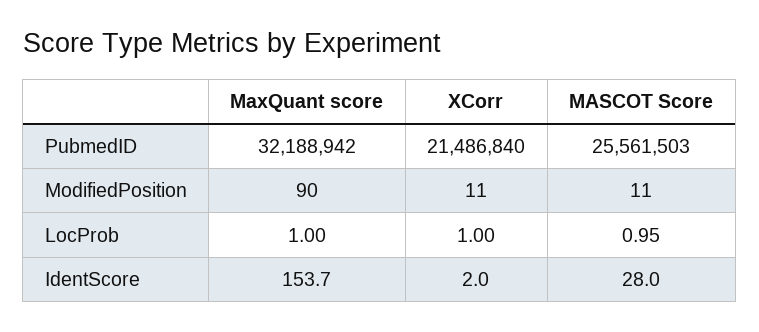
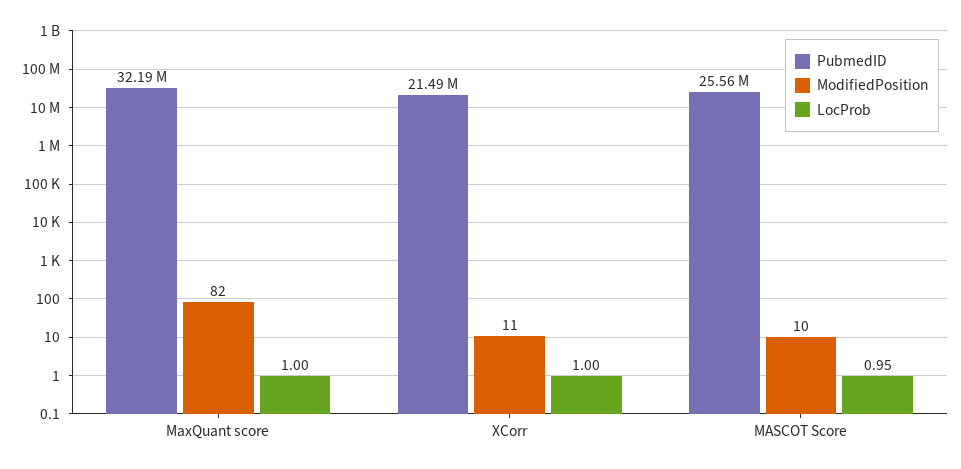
  {
    "PubmedID": {
      "MaxQuant score": 32188942,
      "XCorr": 21486840,
      "MASCOT Score": 25561503
    },
    "ModifiedPosition": {
-     "MaxQuant score": 90,
+     "MaxQuant score": 82,
      "XCorr": 11,
-     "MASCOT Score": 11
+     "MASCOT Score": 10
    },
    "LocProb": {
      "MaxQuant score": 1,
      "XCorr": 1,
      "MASCOT Score": 0.95
-   },
+   }
-   "IdentScore": {
-     "MaxQuant score": 153.7,
-     "XCorr": 2,
-     "MASCOT Score": 28
-   }
  }

